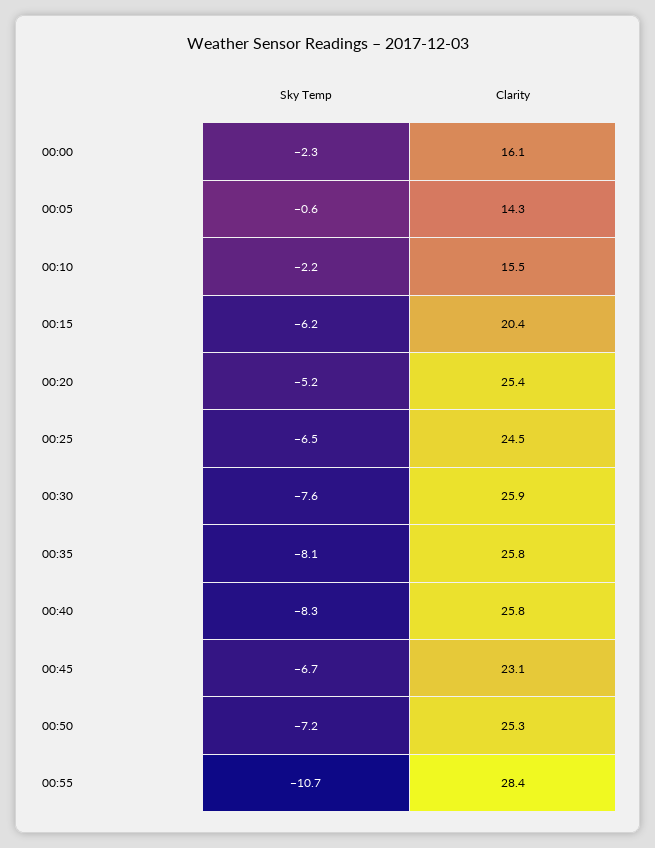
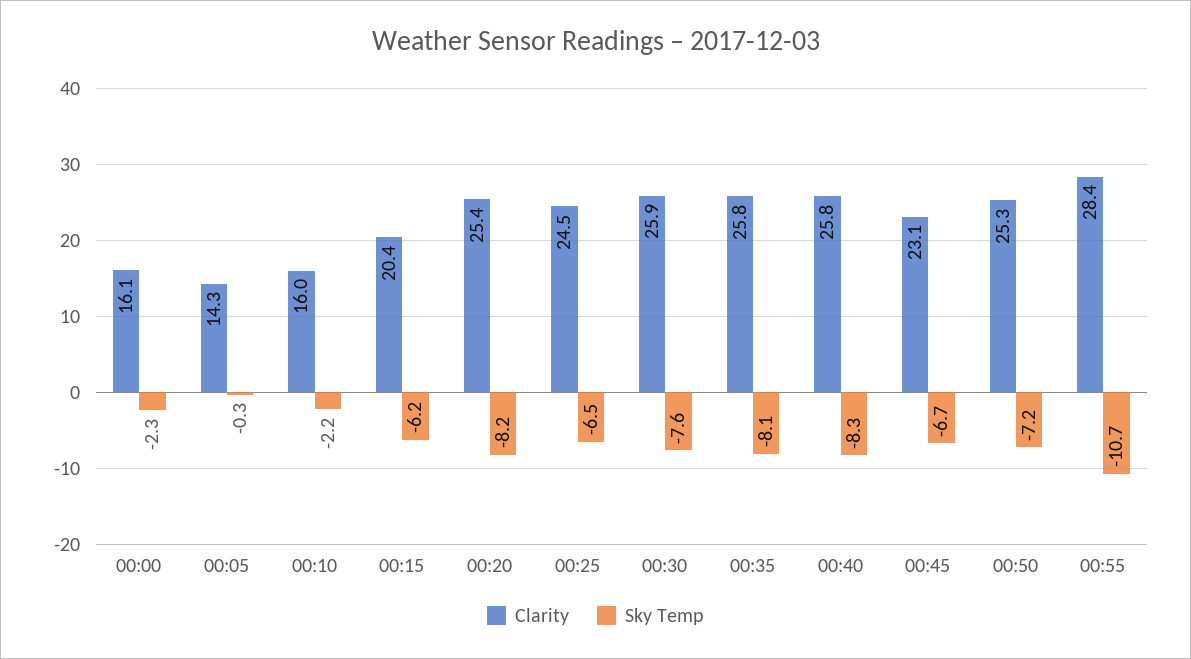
  {
    "Sky Temp": {
      "00:00": -2.3,
-     "00:05": -0.6,
+     "00:05": -0.3,
      "00:10": -2.2,
      "00:15": -6.2,
-     "00:20": -5.2,
+     "00:20": -8.2,
      "00:25": -6.5,
      "00:30": -7.6,
      "00:35": -8.1,
      "00:40": -8.3,
      "00:45": -6.7,
      "00:50": -7.2,
      "00:55": -10.7
    },
    "Clarity": {
      "00:00": 16.1,
      "00:05": 14.3,
-     "00:10": 15.5,
+     "00:10": 16,
      "00:15": 20.4,
      "00:20": 25.4,
      "00:25": 24.5,
      "00:30": 25.9,
      "00:35": 25.8,
      "00:40": 25.8,
      "00:45": 23.1,
      "00:50": 25.3,
      "00:55": 28.4
    }
  }

